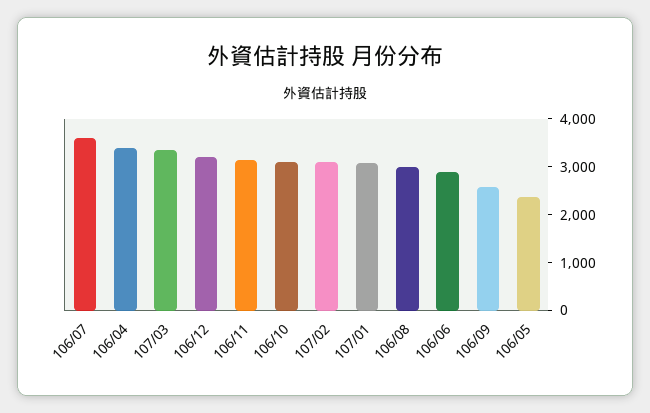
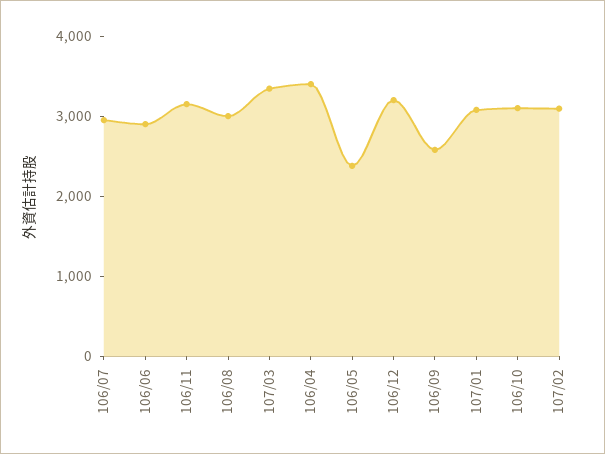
  {
-   "106/07": 3600,
+   "106/07": 3000,
    "106/04": 3400,
    "107/03": 3400,
    "106/12": 3200,
    "106/11": 3200,
    "106/10": 3200,
    "107/02": 3000,
    "107/01": 3000,
    "106/08": 3000,
    "106/06": 3000,
    "106/09": 2600,
    "106/05": 2400
  }

